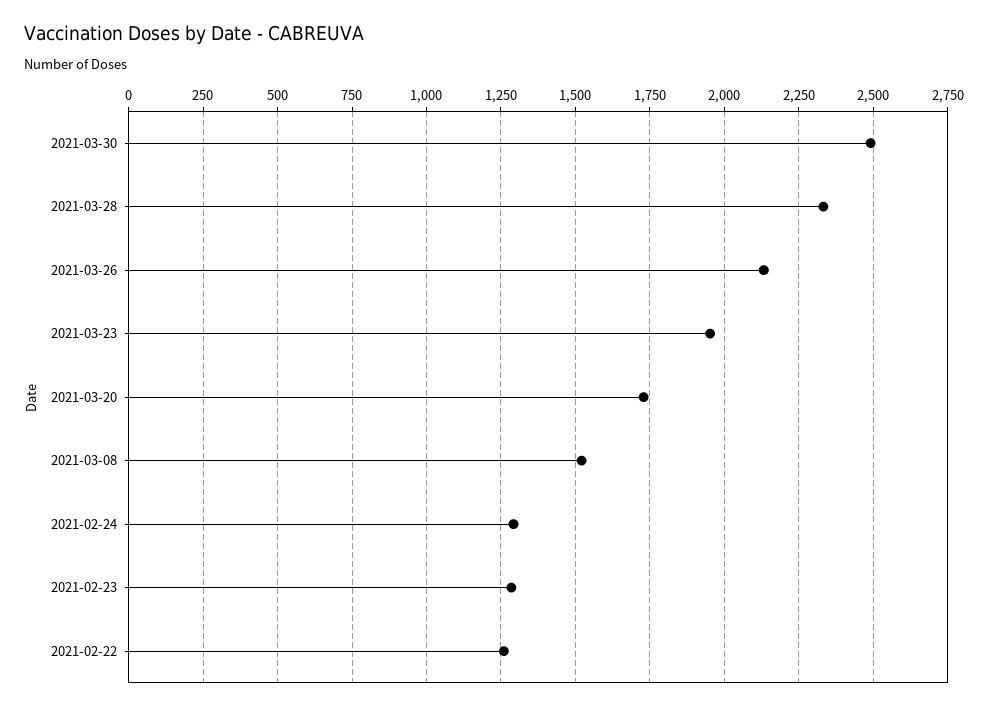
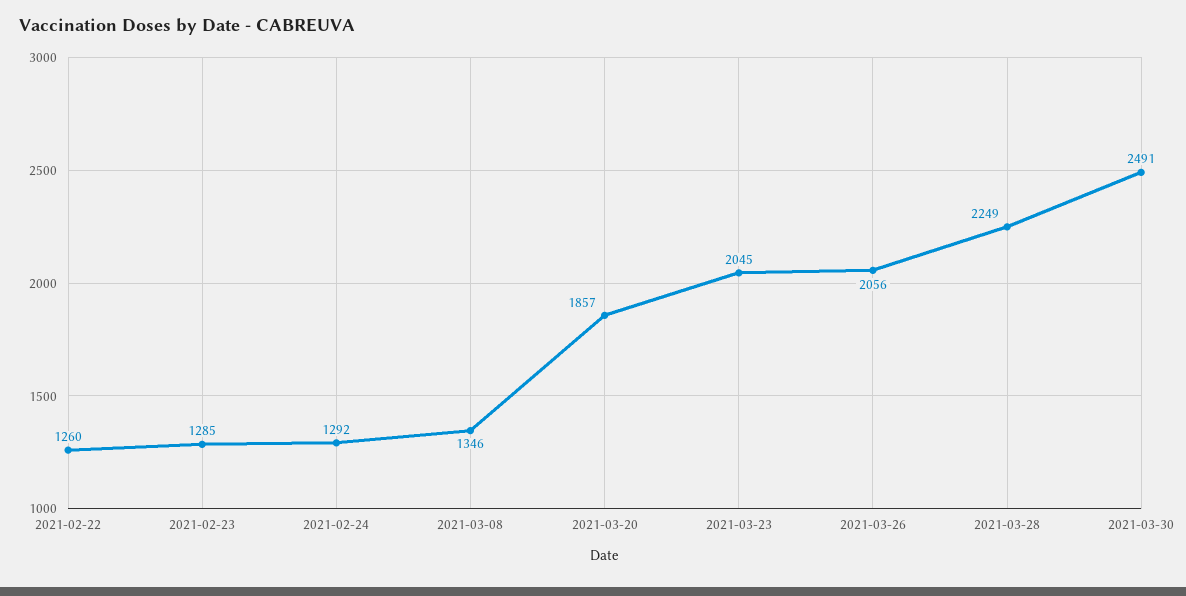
  {
    "2021-03-30": 2491,
-   "2021-03-28": 2325,
+   "2021-03-28": 2249,
-   "2021-03-26": 2125,
+   "2021-03-26": 2056,
-   "2021-03-23": 1950,
+   "2021-03-23": 2045,
-   "2021-03-20": 1725,
+   "2021-03-20": 1857,
-   "2021-03-08": 1525,
+   "2021-03-08": 1346,
    "2021-02-24": 1292,
    "2021-02-23": 1285,
    "2021-02-22": 1260
  }

